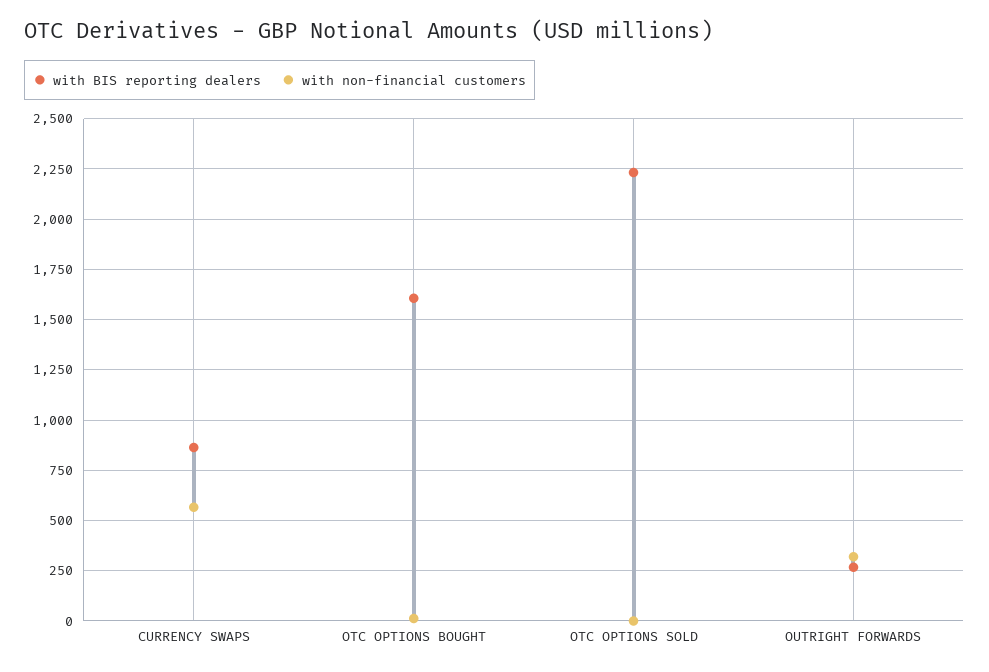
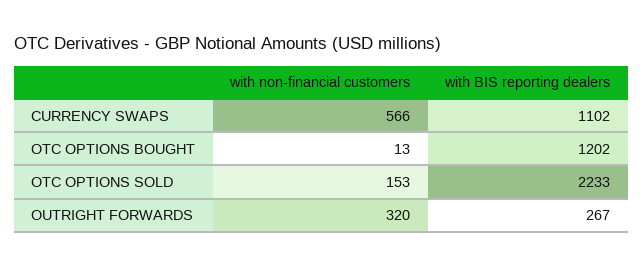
  {
    "with BIS reporting dealers": {
-     "CURRENCY SWAPS": 850,
+     "CURRENCY SWAPS": 1102,
-     "OTC OPTIONS BOUGHT": 1600,
+     "OTC OPTIONS BOUGHT": 1202,
      "OTC OPTIONS SOLD": 2233,
      "OUTRIGHT FORWARDS": 267
    },
    "with non-financial customers": {
      "CURRENCY SWAPS": 566,
      "OTC OPTIONS BOUGHT": 13,
-     "OTC OPTIONS SOLD": 0,
+     "OTC OPTIONS SOLD": 153,
      "OUTRIGHT FORWARDS": 320
    }
  }

